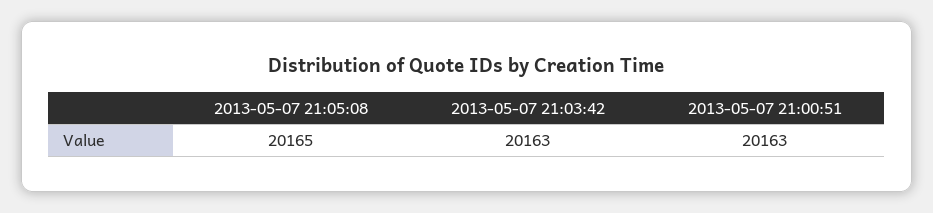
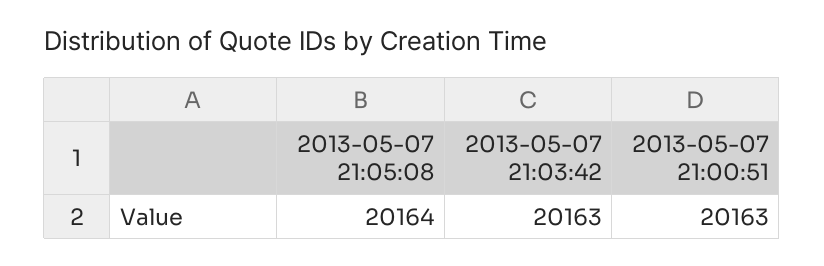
  {
-   "2013-05-07 21:05:08": 20165,
+   "2013-05-07 21:05:08": 20164,
    "2013-05-07 21:03:42": 20163,
    "2013-05-07 21:00:51": 20163
  }

